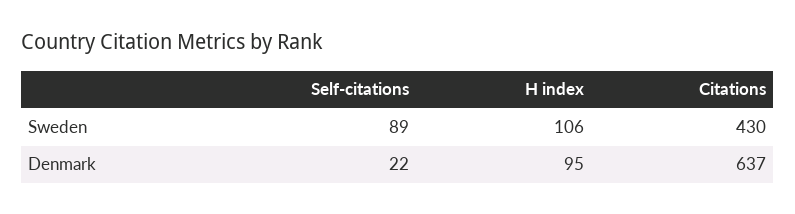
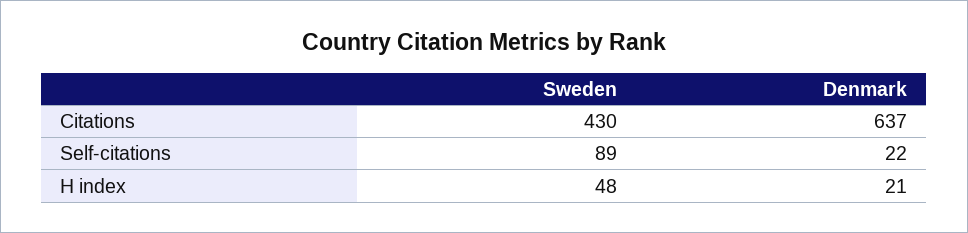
  {
    "Self-citations": {
      "Sweden": 89,
      "Denmark": 22
    },
    "H index": {
-     "Sweden": 106,
+     "Sweden": 48,
-     "Denmark": 95
+     "Denmark": 21
    },
    "Citations": {
      "Sweden": 430,
      "Denmark": 637
    }
  }

